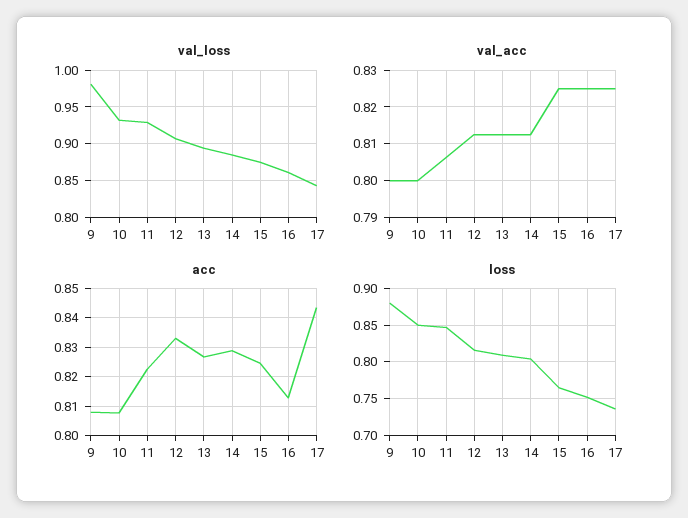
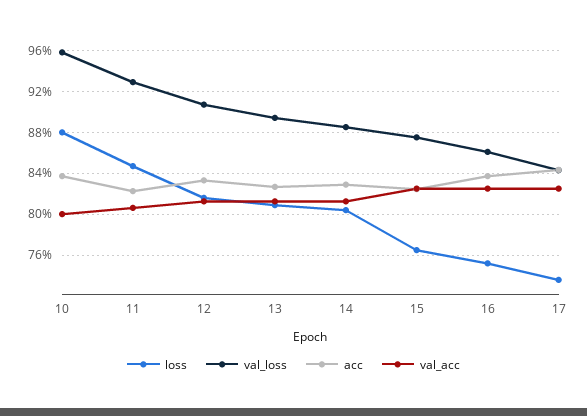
  {
    "val_loss": {
-     "9": 0.98,
-     "10": 0.93,
+     "10": 0.96,
      "11": 0.93,
      "12": 0.91,
      "13": 0.89,
      "14": 0.89,
      "15": 0.88,
      "16": 0.86,
      "17": 0.84
    },
    "val_acc": {
-     "9": 0.8,
      "10": 0.8,
      "11": 0.806,
      "12": 0.812,
      "13": 0.812,
      "14": 0.812,
      "15": 0.826,
      "16": 0.826,
      "17": 0.826
    },
    "acc": {
-     "9": 0.8075,
-     "10": 0.8075,
+     "10": 0.84,
      "11": 0.8225,
      "12": 0.8325,
      "13": 0.8275,
      "14": 0.83,
      "15": 0.825,
-     "16": 0.8125,
+     "16": 0.84,
      "17": 0.8425
    },
    "loss": {
-     "9": 0.88,
-     "10": 0.85,
+     "10": 0.88,
      "11": 0.85,
      "12": 0.82,
      "13": 0.81,
      "14": 0.8,
      "15": 0.77,
      "16": 0.75,
      "17": 0.74
    }
  }

